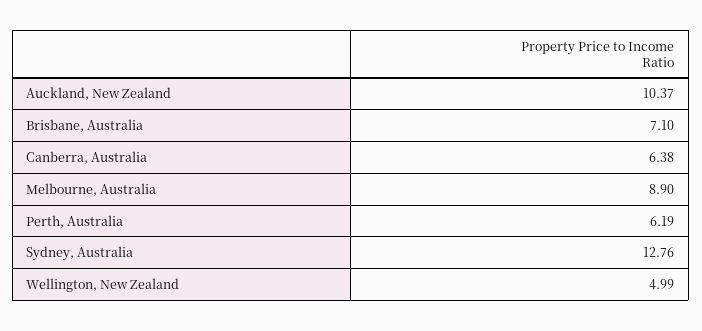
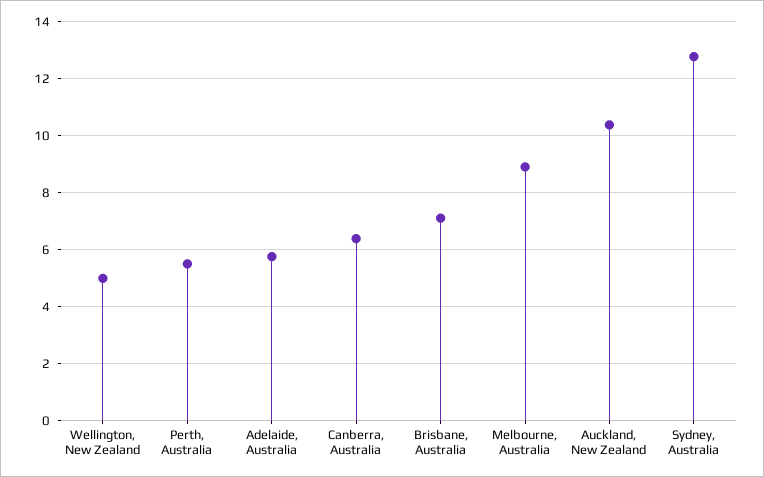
  {
    "Auckland, New Zealand": 10.37,
    "Brisbane, Australia": 7.1,
    "Canberra, Australia": 6.38,
    "Melbourne, Australia": 8.9,
-   "Perth, Australia": 6.19,
+   "Perth, Australia": 5.5,
    "Sydney, Australia": 12.76,
-   "Wellington, New Zealand": 4.99
+   "Wellington, New Zealand": 4.99,
+   "Adelaide, Australia": 5.75
  }

